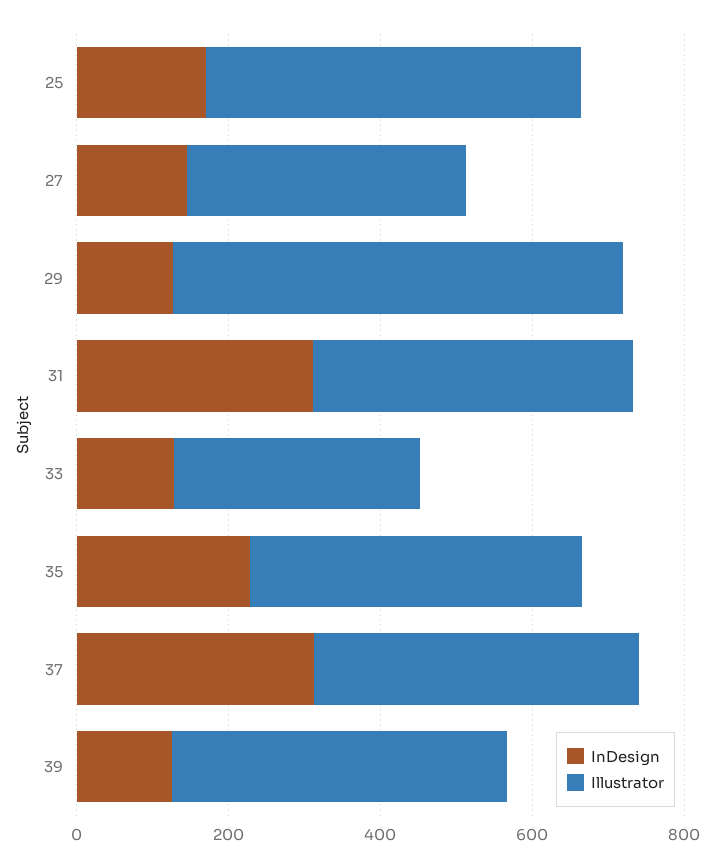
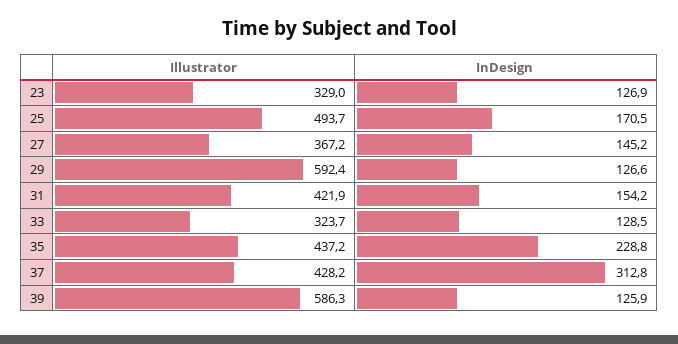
  {
    "InDesign": {
      "25": 170.5,
      "27": 145.2,
      "29": 126.6,
-     "31": 300,
+     "31": 154.2,
      "33": 128.5,
      "35": 228.8,
      "37": 312.8,
-     "39": 125.9
+     "39": 125.9,
+     "23": 126.9
    },
    "Illustrator": {
      "25": 493.7,
      "27": 367.2,
      "29": 592.4,
      "31": 421.9,
      "33": 323.7,
      "35": 437.2,
      "37": 428.2,
-     "39": 450
+     "39": 586.3,
+     "23": 329
    }
  }

